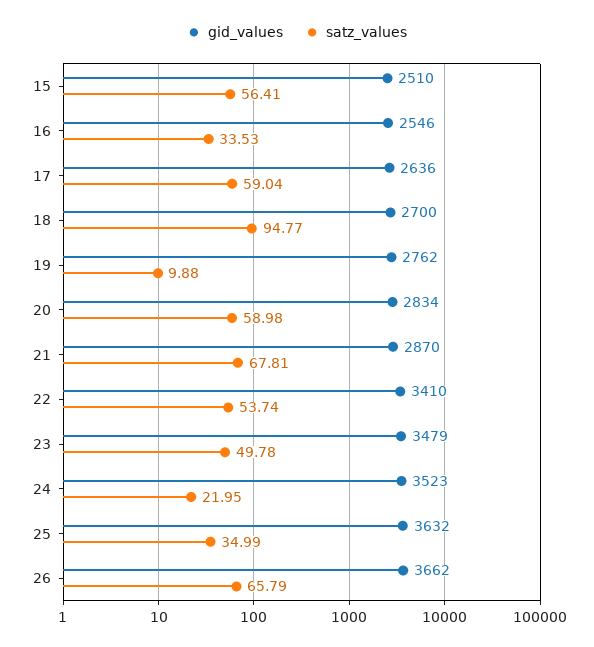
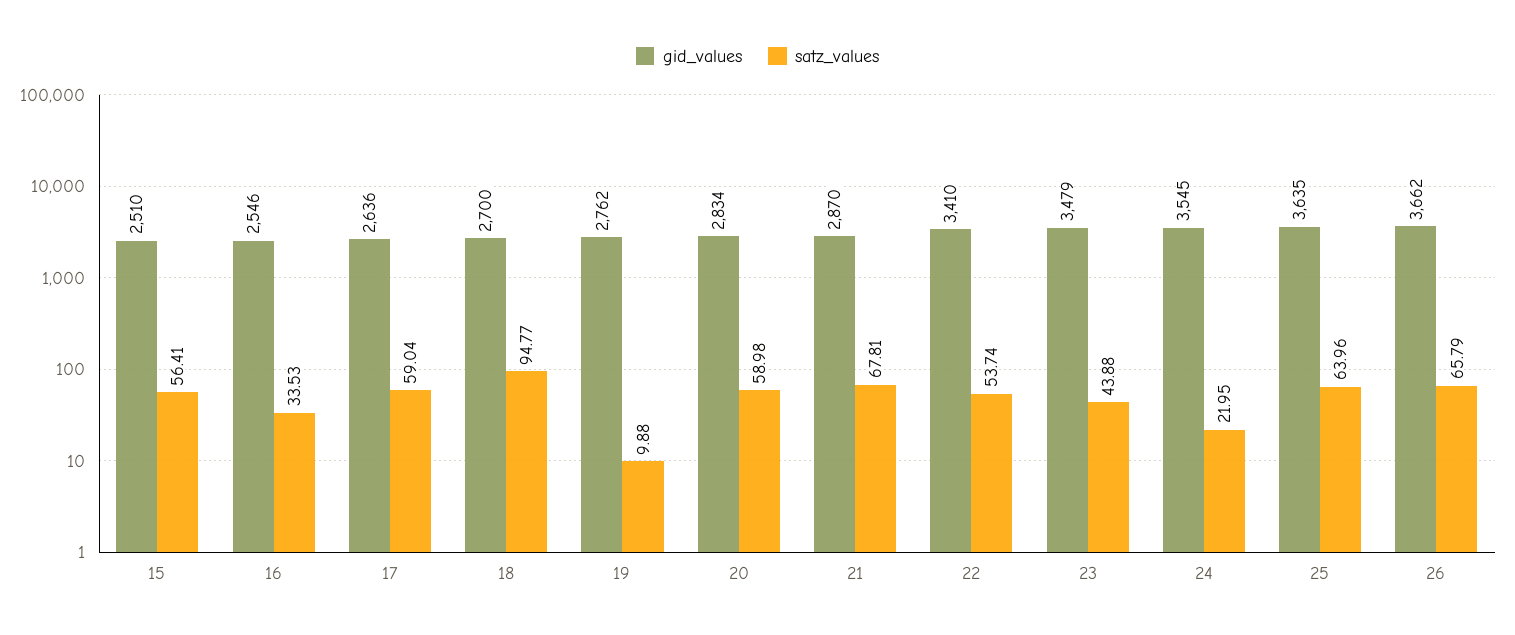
  {
    "gid_values": {
      "15": 2510,
      "16": 2546,
      "17": 2636,
      "18": 2700,
      "19": 2762,
      "20": 2834,
      "21": 2870,
      "22": 3410,
      "23": 3479,
-     "24": 3523,
+     "24": 3545,
-     "25": 3632,
+     "25": 3635,
      "26": 3662
    },
    "satz_values": {
      "15": 56.41,
      "16": 33.53,
      "17": 59.04,
      "18": 94.77,
      "19": 9.88,
      "20": 58.98,
      "21": 67.81,
      "22": 53.74,
-     "23": 49.78,
+     "23": 43.88,
      "24": 21.95,
-     "25": 34.99,
+     "25": 63.96,
      "26": 65.79
    }
  }

